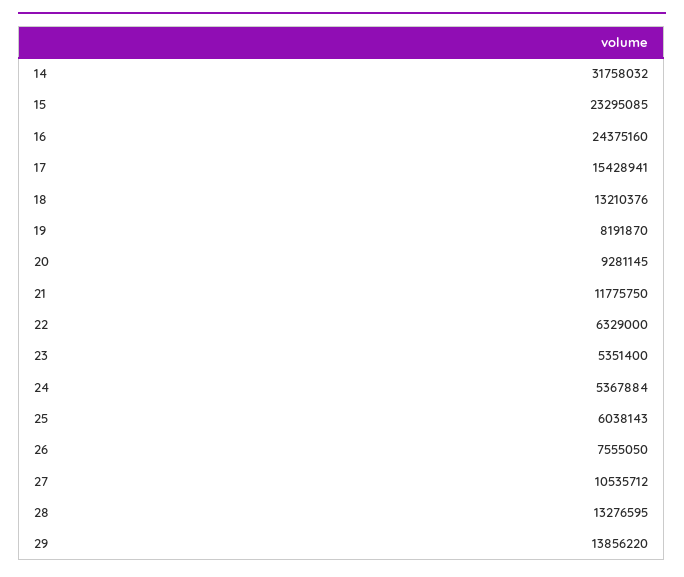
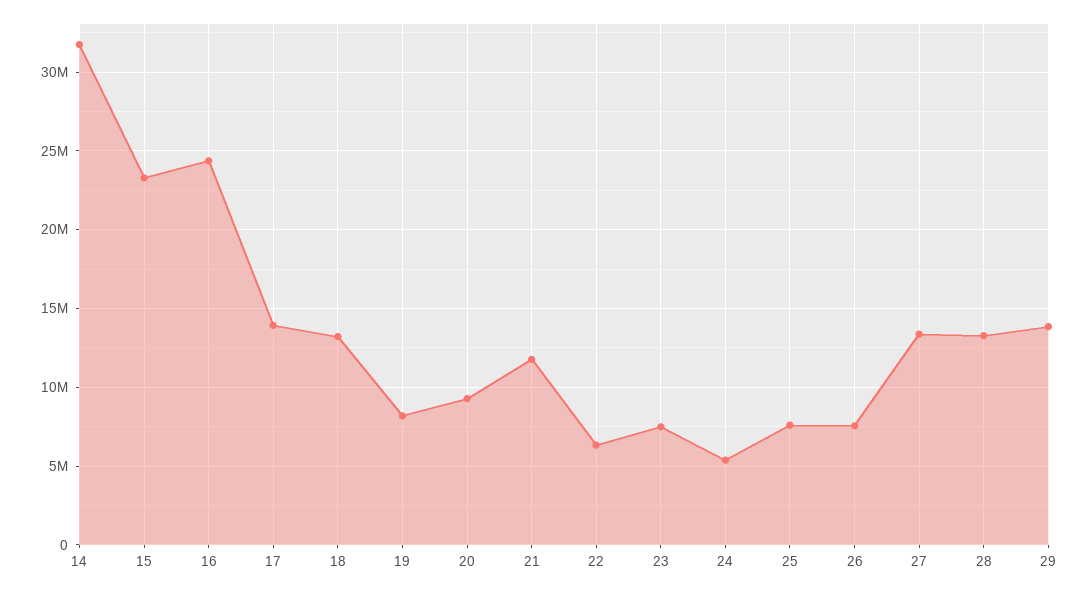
  {
    "14": 31758032,
    "15": 23295085,
    "16": 24375160,
-   "17": 15428941,
+   "17": 14000000,
    "18": 13210376,
    "19": 8191870,
    "20": 9281145,
    "21": 11775750,
    "22": 6329000,
-   "23": 5351400,
+   "23": 7500000,
    "24": 5367884,
-   "25": 6038143,
+   "25": 7500000,
    "26": 7555050,
-   "27": 10535712,
+   "27": 13500000,
    "28": 13276595,
    "29": 13856220
  }

